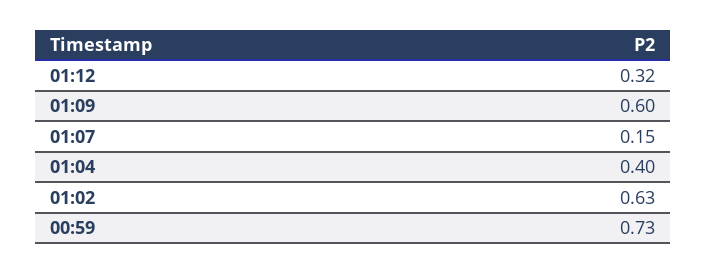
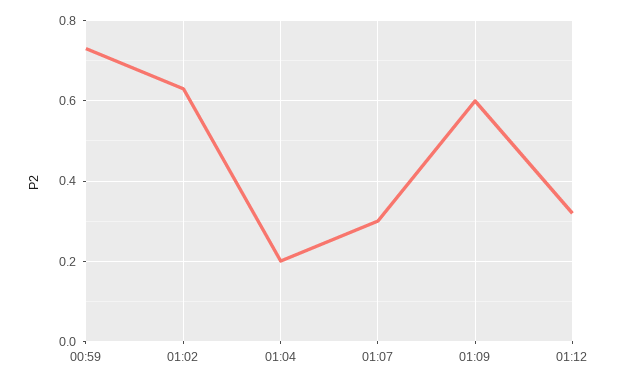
  {
    "01:12": 0.32,
    "01:09": 0.6,
-   "01:07": 0.15,
+   "01:07": 0.3,
-   "01:04": 0.4,
+   "01:04": 0.2,
    "01:02": 0.63,
    "00:59": 0.73
  }

